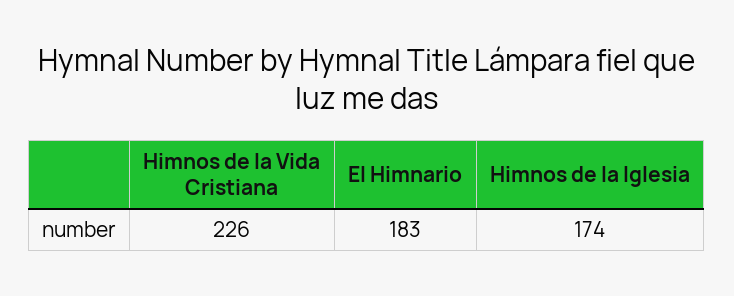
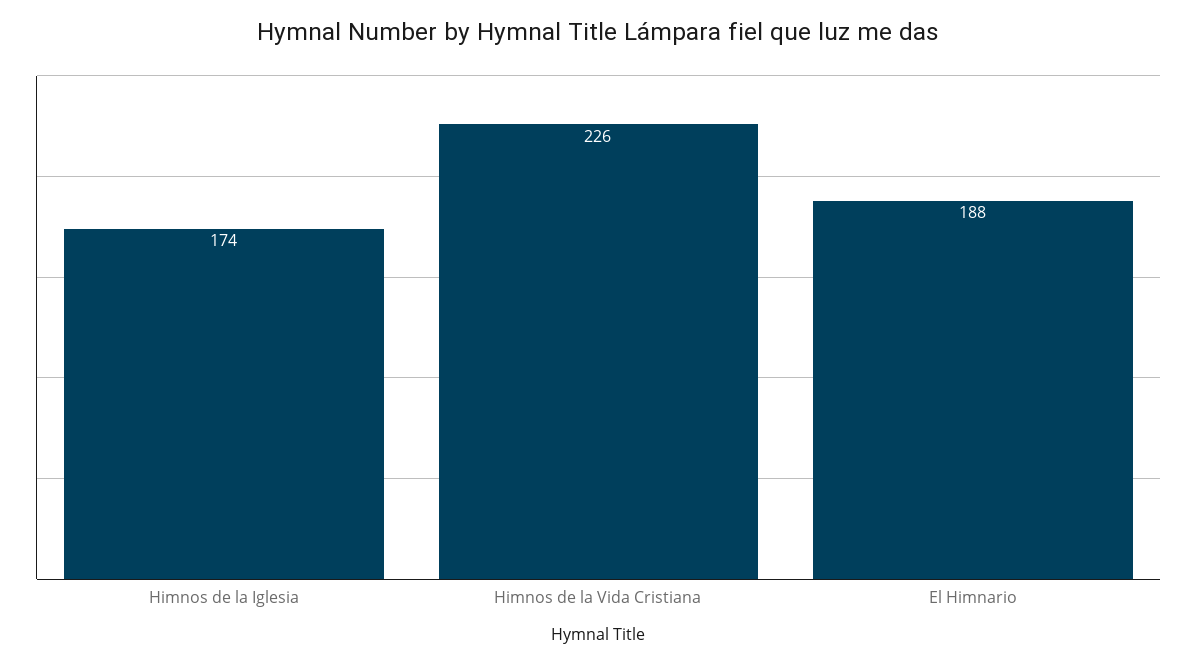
  {
    "Himnos de la Vida Cristiana": 226,
-   "El Himnario": 183,
+   "El Himnario": 188,
    "Himnos de la Iglesia": 174
  }

